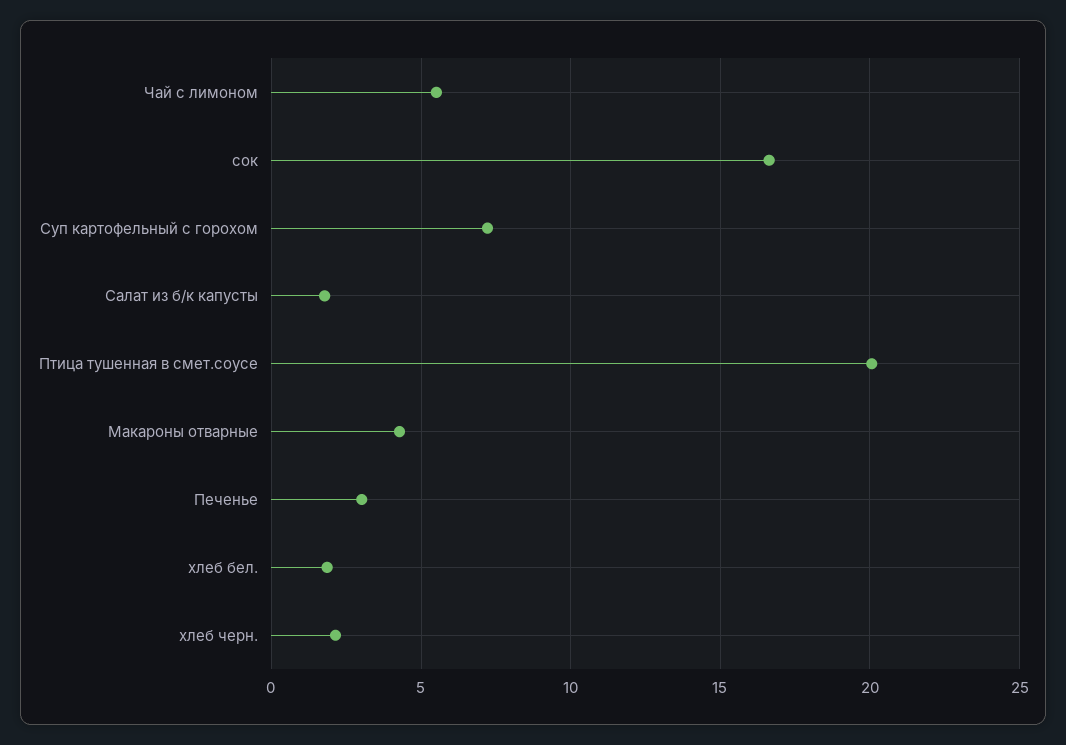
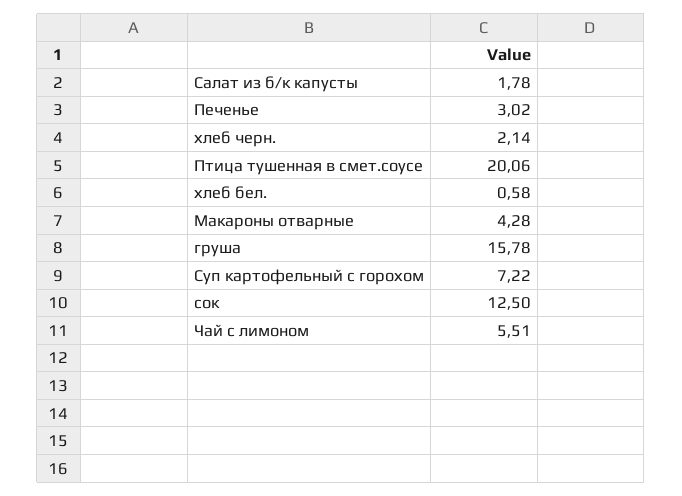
  {
    "Чай с лимоном": 5.51,
-   "сок": 16.5,
+   "сок": 12.5,
    "Суп картофельный с горохом": 7.22,
    "Салат из б/к капусты": 1.78,
    "Птица тушенная в смет.соусе": 20.06,
    "Макароны отварные": 4.28,
    "Печенье": 3.02,
-   "хлеб бел.": 2,
+   "хлеб бел.": 0.58,
-   "хлеб черн.": 2.14
+   "хлеб черн.": 2.14,
+   "груша": 15.78
  }

